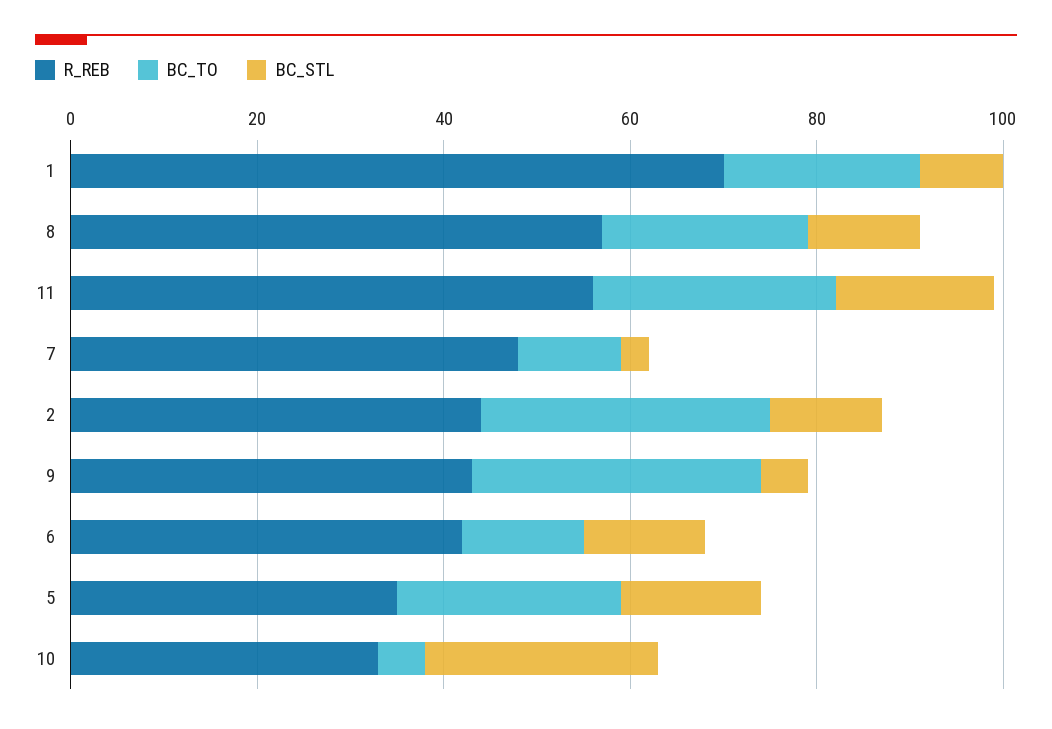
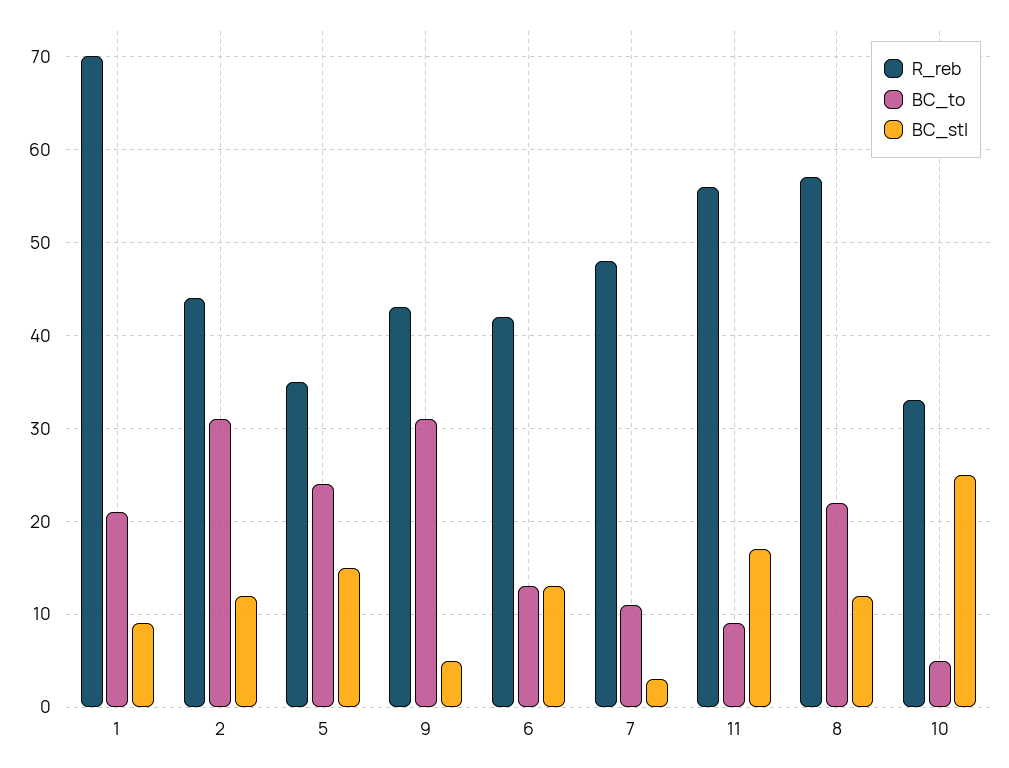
  {
    "R_REB": {
      "1": 70,
      "8": 57,
      "11": 56,
      "7": 48,
      "2": 44,
      "9": 43,
      "6": 42,
      "5": 35,
      "10": 33
    },
    "BC_TO": {
      "1": 21,
      "8": 22,
-     "11": 25,
+     "11": 9,
      "7": 11,
      "2": 31,
      "9": 31,
      "6": 13,
      "5": 24,
      "10": 5
    },
    "BC_STL": {
      "1": 9,
      "8": 12,
      "11": 17,
      "7": 3,
      "2": 12,
      "9": 5,
      "6": 13,
      "5": 15,
      "10": 25
    }
  }

